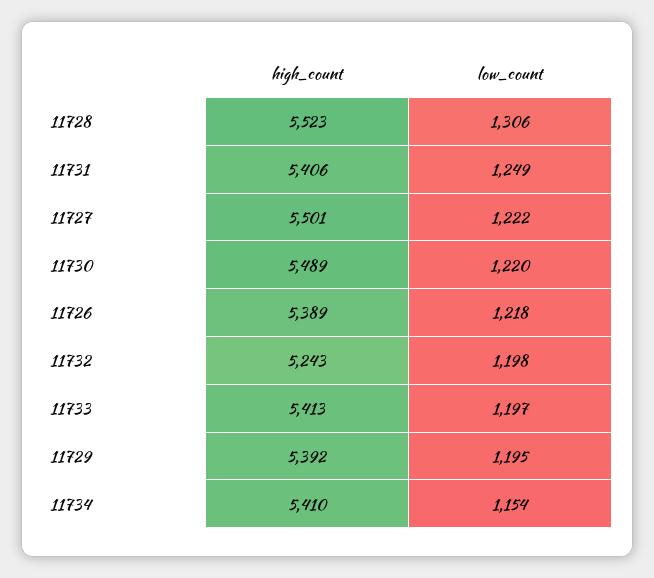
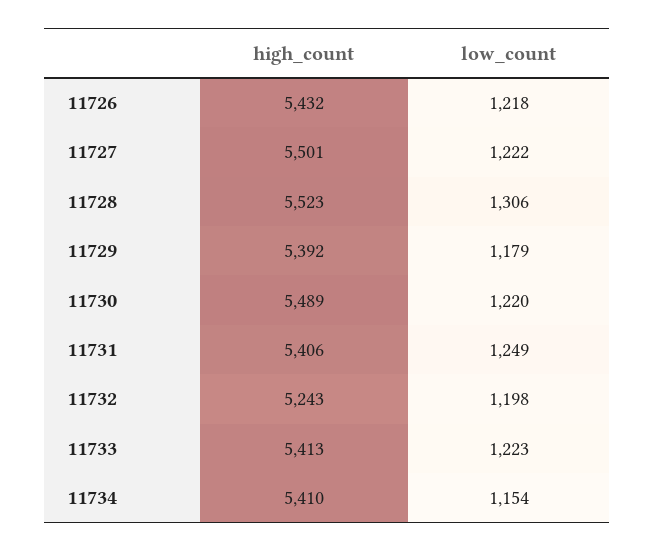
  {
    "high_count": {
      "11728": 5523,
      "11731": 5406,
      "11727": 5501,
      "11730": 5489,
-     "11726": 5389,
+     "11726": 5432,
      "11732": 5243,
      "11733": 5413,
      "11729": 5392,
      "11734": 5410
    },
    "low_count": {
      "11728": 1306,
      "11731": 1249,
      "11727": 1222,
      "11730": 1220,
      "11726": 1218,
      "11732": 1198,
-     "11733": 1197,
+     "11733": 1223,
-     "11729": 1195,
+     "11729": 1179,
      "11734": 1154
    }
  }

